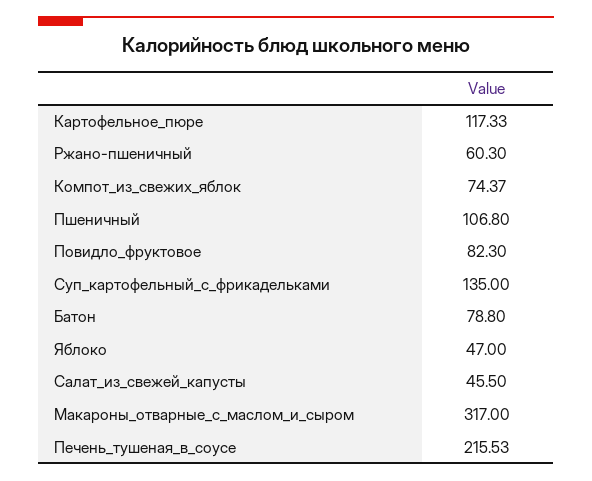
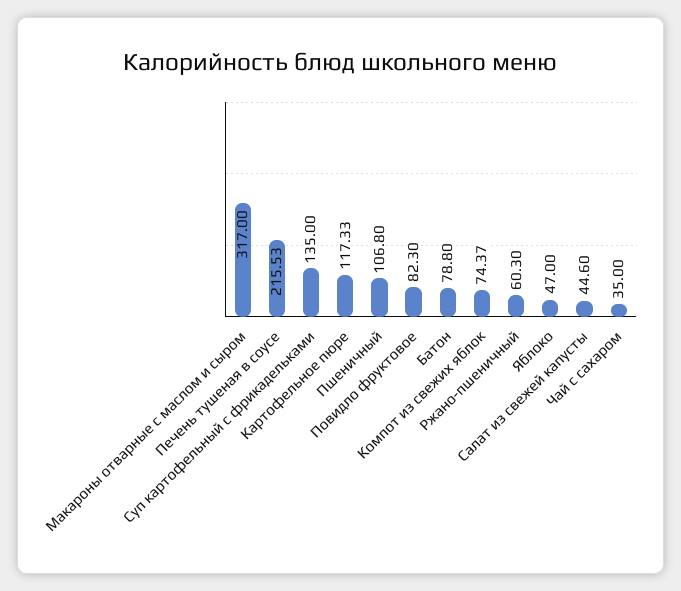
  {
    "Картофельное_пюре": 117.33,
    "Ржано-пшеничный": 60.3,
    "Компот_из_свежих_яблок": 74.37,
    "Пшеничный": 106.8,
    "Повидло_фруктовое": 82.3,
    "Суп_картофельный_с_фрикадельками": 135,
    "Батон": 78.8,
    "Яблоко": 47,
-   "Салат_из_свежей_капусты": 45.5,
+   "Салат_из_свежей_капусты": 44.6,
    "Макароны_отварные_с_маслом_и_сыром": 317,
-   "Печень_тушеная_в_соусе": 215.53
+   "Печень_тушеная_в_соусе": 215.53,
+   "Чай с сахаром": 35
  }

